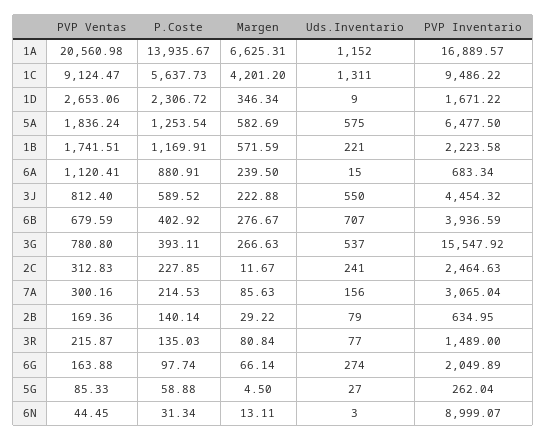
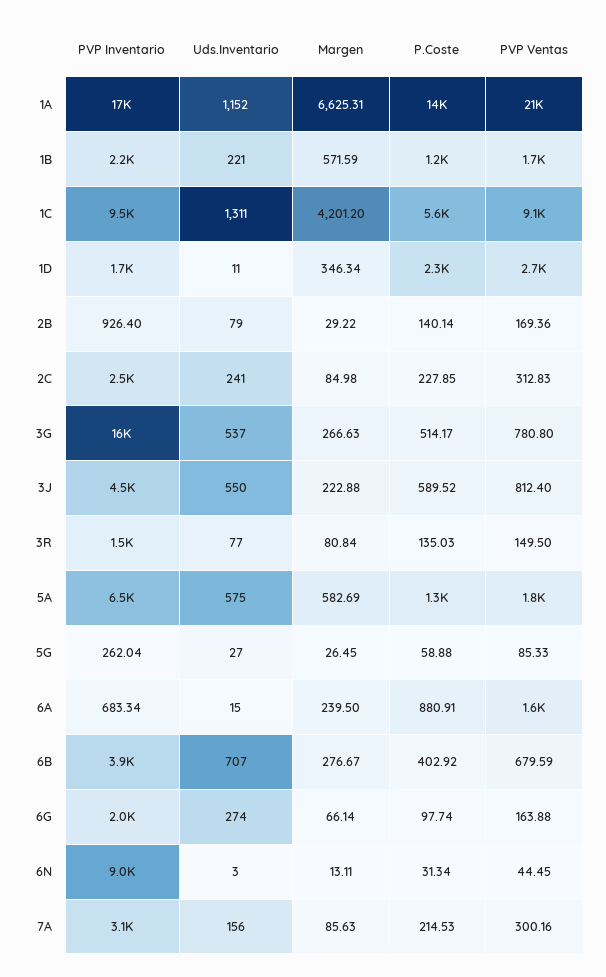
  {
    "PVP Ventas": {
      "1A": 20560.98,
      "1C": 9124.47,
      "1D": 2653.06,
      "5A": 1836.24,
      "1B": 1741.51,
-     "6A": 1120.41,
+     "6A": 1600,
      "3J": 812.4,
      "6B": 679.59,
      "3G": 780.8,
      "2C": 312.83,
      "7A": 300.16,
      "2B": 169.36,
-     "3R": 215.87,
+     "3R": 149.5,
      "6G": 163.88,
      "5G": 85.33,
      "6N": 44.45
    },
    "P.Coste": {
      "1A": 13935.67,
      "1C": 5637.73,
      "1D": 2306.72,
      "5A": 1253.54,
      "1B": 1169.91,
      "6A": 880.91,
      "3J": 589.52,
      "6B": 402.92,
-     "3G": 393.11,
+     "3G": 514.17,
      "2C": 227.85,
      "7A": 214.53,
      "2B": 140.14,
      "3R": 135.03,
      "6G": 97.74,
      "5G": 58.88,
      "6N": 31.34
    },
    "Margen": {
      "1A": 6625.31,
      "1C": 4201.2,
      "1D": 346.34,
      "5A": 582.69,
      "1B": 571.59,
      "6A": 239.5,
      "3J": 222.88,
      "6B": 276.67,
      "3G": 266.63,
-     "2C": 11.67,
+     "2C": 84.98,
      "7A": 85.63,
      "2B": 29.22,
      "3R": 80.84,
      "6G": 66.14,
-     "5G": 4.5,
+     "5G": 26.45,
      "6N": 13.11
    },
    "Uds.Inventario": {
      "1A": 1152,
      "1C": 1311,
-     "1D": 9,
+     "1D": 11,
      "5A": 575,
      "1B": 221,
      "6A": 15,
      "3J": 550,
      "6B": 707,
      "3G": 537,
      "2C": 241,
      "7A": 156,
      "2B": 79,
      "3R": 77,
      "6G": 274,
      "5G": 27,
      "6N": 3
    },
    "PVP Inventario": {
      "1A": 16889.57,
      "1C": 9486.22,
      "1D": 1671.22,
      "5A": 6477.5,
      "1B": 2223.58,
      "6A": 683.34,
      "3J": 4454.32,
      "6B": 3936.59,
      "3G": 15547.92,
      "2C": 2464.63,
      "7A": 3065.04,
-     "2B": 634.95,
+     "2B": 926.4,
      "3R": 1489,
      "6G": 2049.89,
      "5G": 262.04,
      "6N": 8999.07
    }
  }

